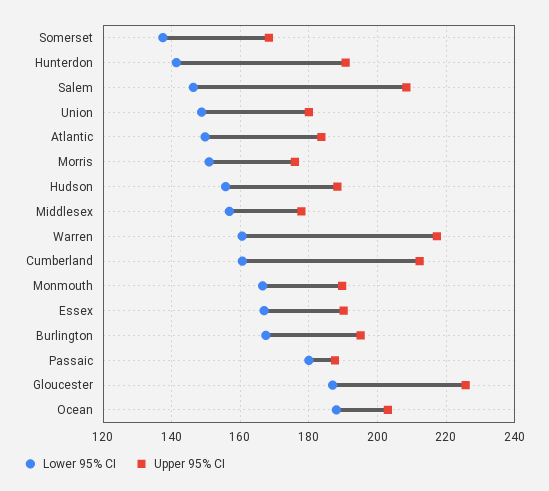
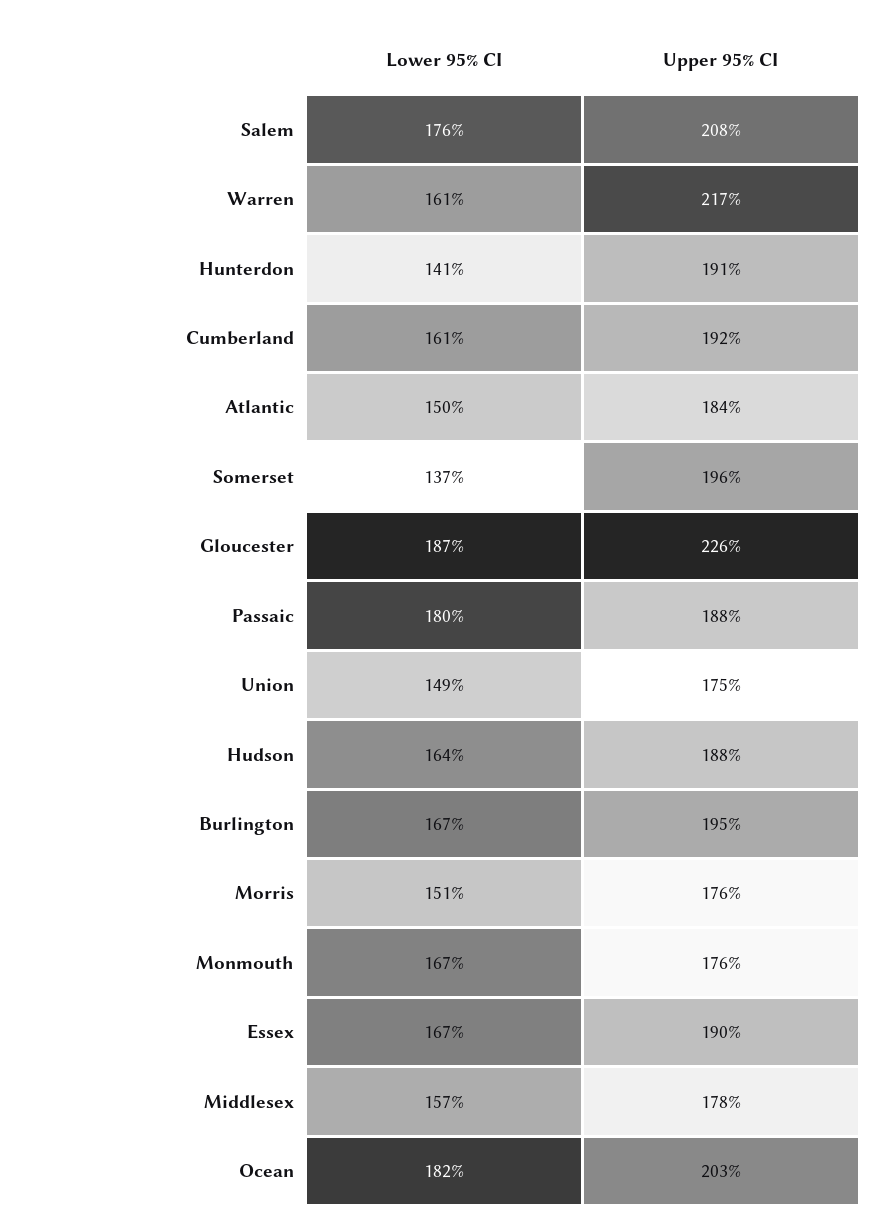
  {
    "Lower 95% CI": {
      "Somerset": 137,
      "Hunterdon": 141,
-     "Salem": 146,
+     "Salem": 176,
      "Union": 149,
      "Atlantic": 150,
      "Morris": 151,
-     "Hudson": 156,
+     "Hudson": 164,
      "Middlesex": 157,
      "Warren": 161,
      "Cumberland": 161,
      "Monmouth": 167,
      "Essex": 167,
      "Burlington": 167,
      "Passaic": 180,
      "Gloucester": 187,
-     "Ocean": 188
+     "Ocean": 182
    },
    "Upper 95% CI": {
-     "Somerset": 168,
+     "Somerset": 196,
      "Hunterdon": 191,
      "Salem": 208,
-     "Union": 180,
+     "Union": 175,
      "Atlantic": 184,
      "Morris": 176,
      "Hudson": 188,
      "Middlesex": 178,
      "Warren": 217,
-     "Cumberland": 212,
+     "Cumberland": 192,
-     "Monmouth": 190,
+     "Monmouth": 176,
      "Essex": 190,
      "Burlington": 195,
      "Passaic": 188,
      "Gloucester": 226,
      "Ocean": 203
    }
  }

